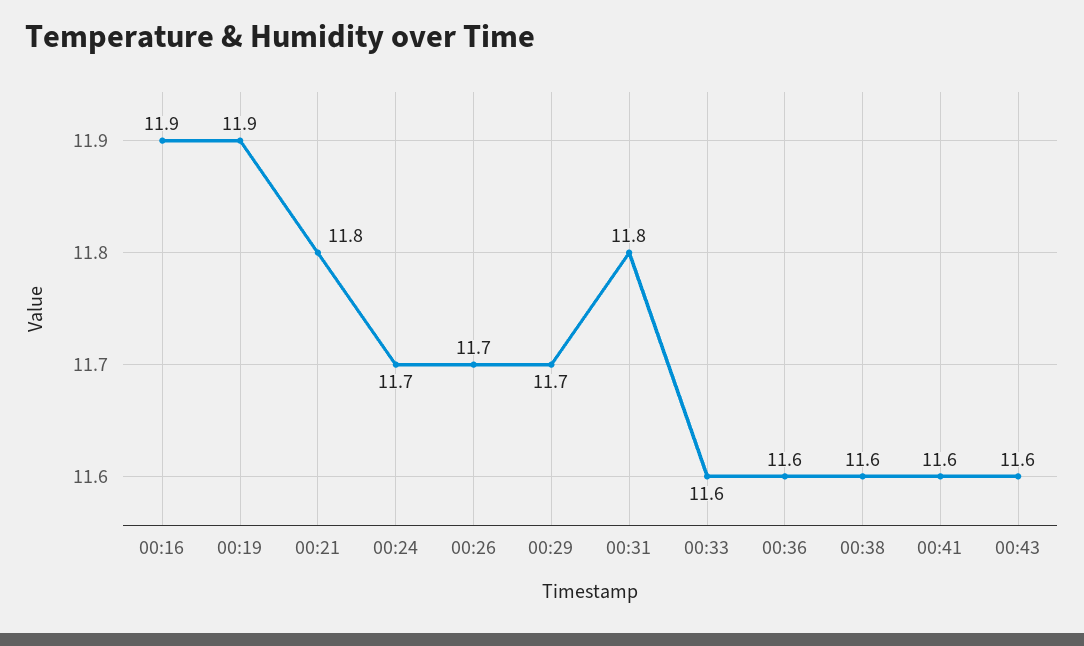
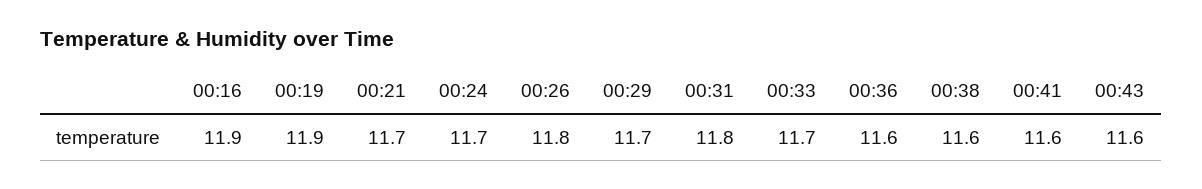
  {
    "00:16": 11.9,
    "00:19": 11.9,
-   "00:21": 11.8,
+   "00:21": 11.7,
    "00:24": 11.7,
-   "00:26": 11.7,
+   "00:26": 11.8,
    "00:29": 11.7,
    "00:31": 11.8,
-   "00:33": 11.6,
+   "00:33": 11.7,
    "00:36": 11.6,
    "00:38": 11.6,
    "00:41": 11.6,
    "00:43": 11.6
  }

